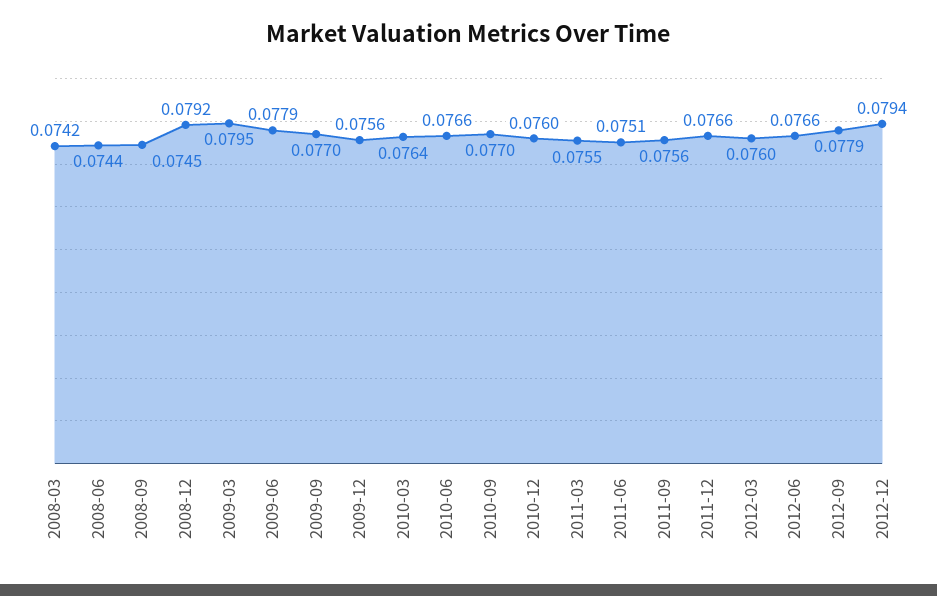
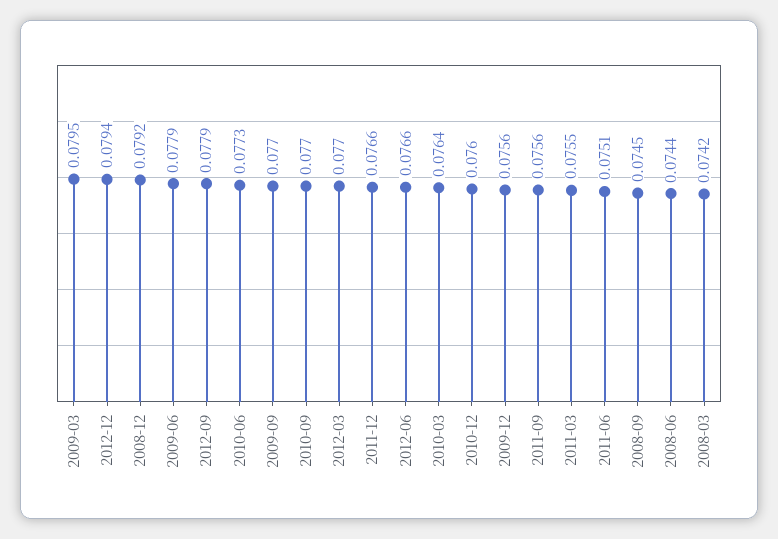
  {
    "2008-03": 0.0742,
    "2008-06": 0.0744,
    "2008-09": 0.0745,
    "2008-12": 0.0792,
    "2009-03": 0.0795,
    "2009-06": 0.0779,
    "2009-09": 0.077,
    "2009-12": 0.0756,
    "2010-03": 0.0764,
-   "2010-06": 0.0766,
+   "2010-06": 0.0773,
    "2010-09": 0.077,
    "2010-12": 0.076,
    "2011-03": 0.0755,
    "2011-06": 0.0751,
    "2011-09": 0.0756,
    "2011-12": 0.0766,
-   "2012-03": 0.076,
+   "2012-03": 0.077,
    "2012-06": 0.0766,
    "2012-09": 0.0779,
    "2012-12": 0.0794
  }

